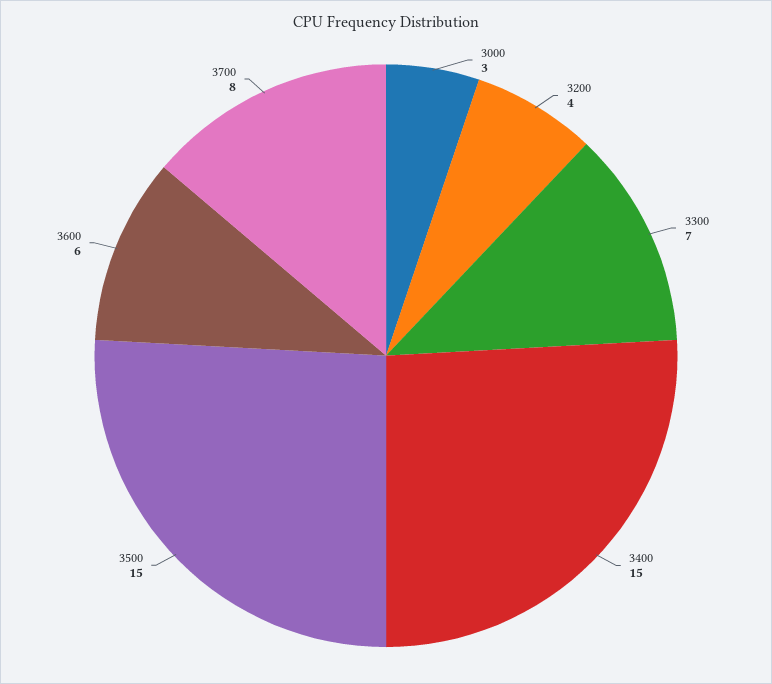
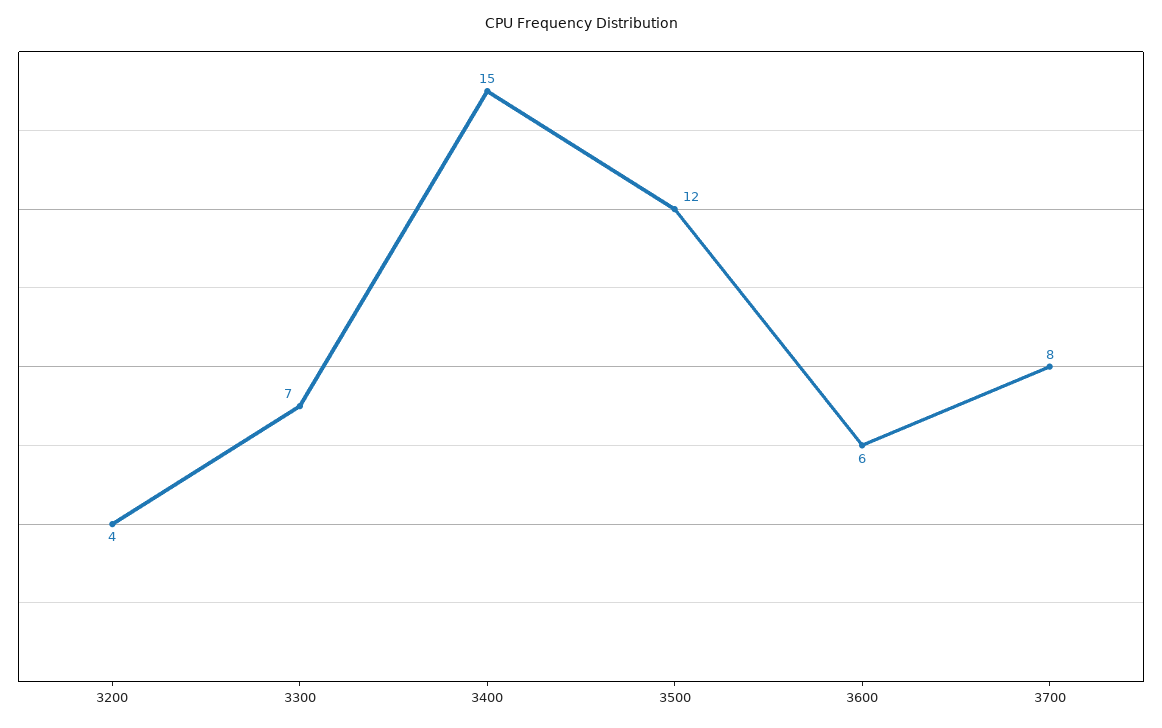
  {
-   "3000": 3,
    "3200": 4,
    "3300": 7,
    "3400": 15,
-   "3500": 15,
+   "3500": 12,
    "3600": 6,
    "3700": 8
  }

